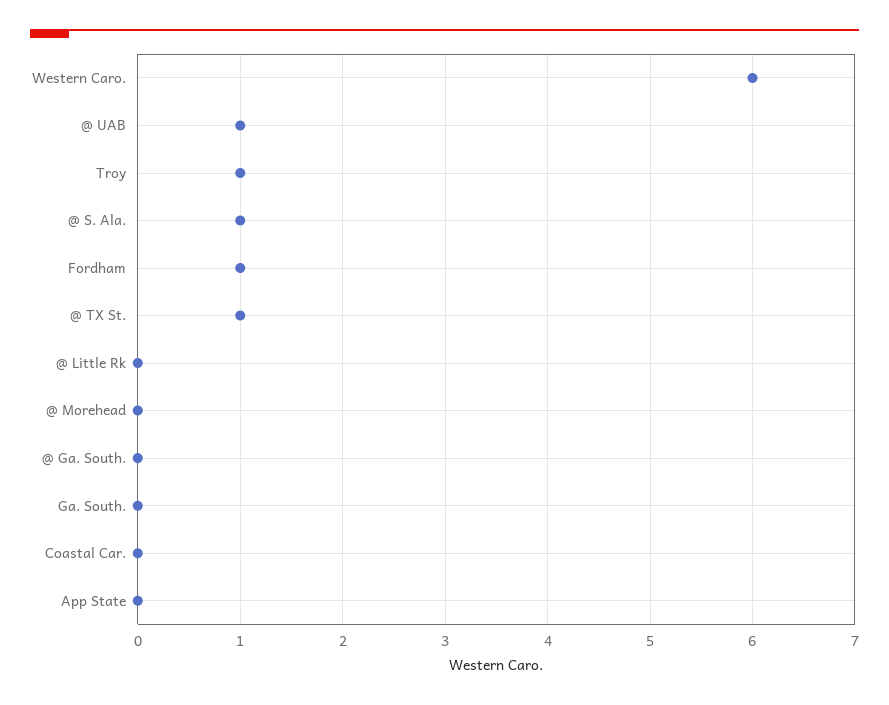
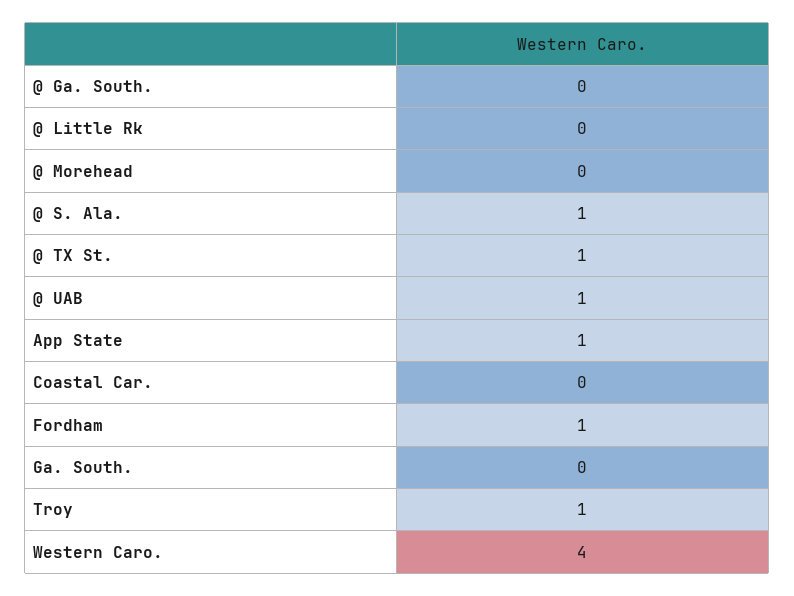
  {
-   "Western Caro.": 6,
+   "Western Caro.": 4,
    "@ UAB": 1,
    "Troy": 1,
    "@ S. Ala.": 1,
    "Fordham": 1,
    "@ TX St.": 1,
    "@ Little Rk": 0,
    "@ Morehead": 0,
    "@ Ga. South.": 0,
    "Ga. South.": 0,
    "Coastal Car.": 0,
-   "App State": 0
+   "App State": 1
  }

